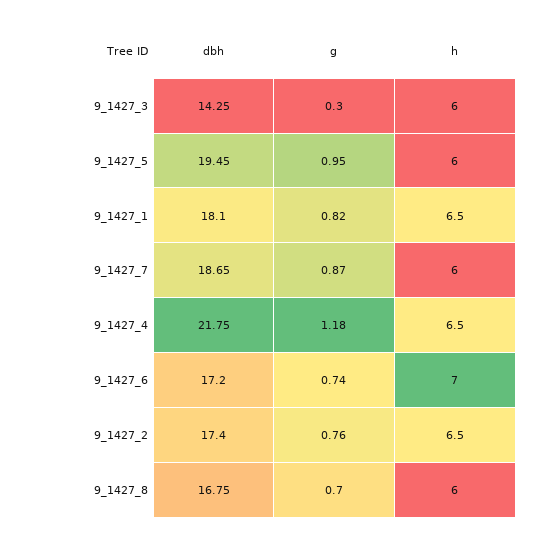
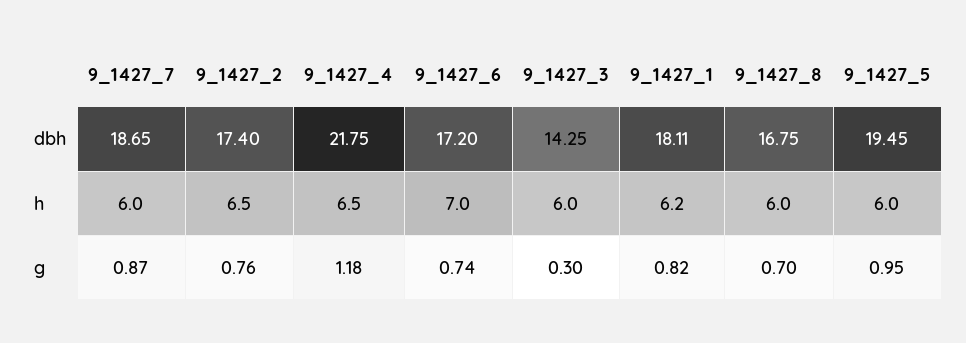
  {
    "dbh": {
      "9_1427_3": 14.25,
      "9_1427_5": 19.45,
-     "9_1427_1": 18.1,
+     "9_1427_1": 18.11,
      "9_1427_7": 18.65,
      "9_1427_4": 21.75,
      "9_1427_6": 17.2,
      "9_1427_2": 17.4,
      "9_1427_8": 16.75
    },
    "g": {
      "9_1427_3": 0.3,
      "9_1427_5": 0.95,
      "9_1427_1": 0.82,
      "9_1427_7": 0.87,
      "9_1427_4": 1.18,
      "9_1427_6": 0.74,
      "9_1427_2": 0.76,
      "9_1427_8": 0.7
    },
    "h": {
      "9_1427_3": 6,
      "9_1427_5": 6,
-     "9_1427_1": 6.5,
+     "9_1427_1": 6.2,
      "9_1427_7": 6,
      "9_1427_4": 6.5,
      "9_1427_6": 7,
      "9_1427_2": 6.5,
      "9_1427_8": 6
    }
  }

